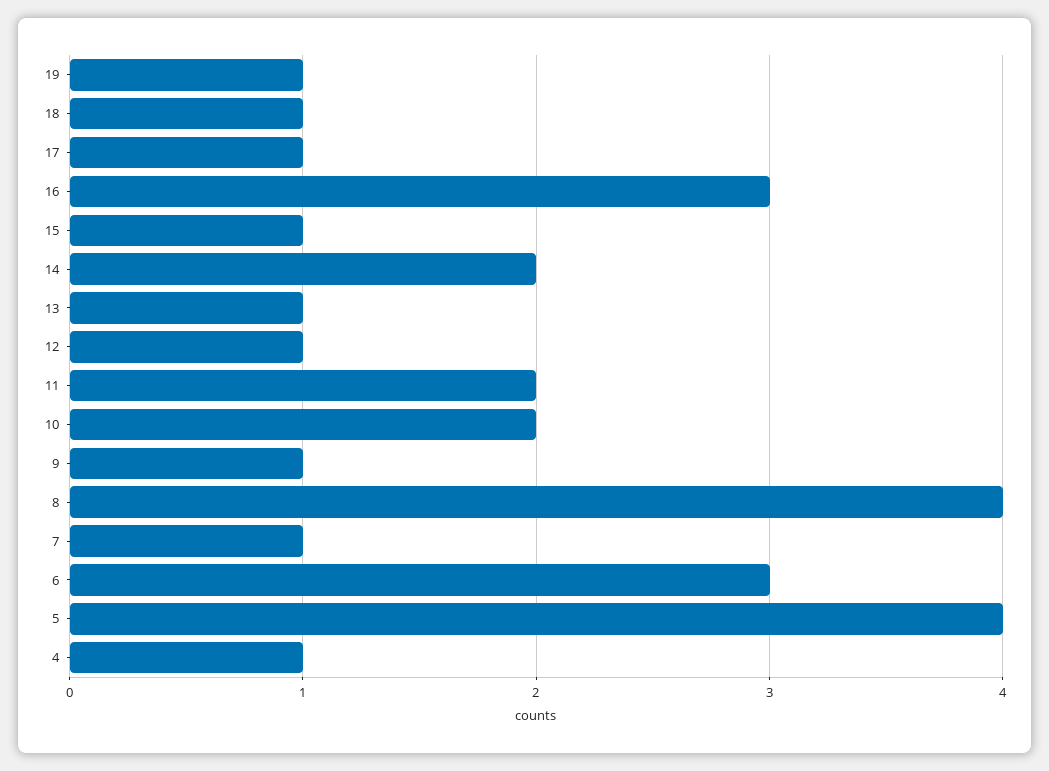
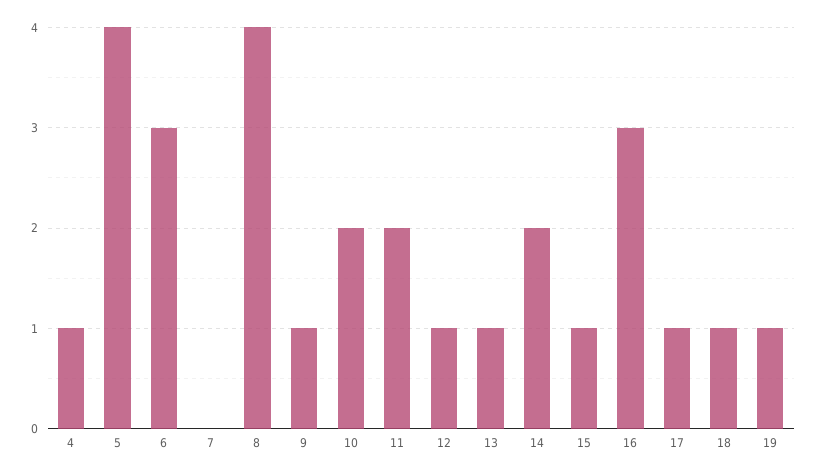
  {
    "19": 1,
    "18": 1,
    "17": 1,
    "16": 3,
    "15": 1,
    "14": 2,
    "13": 1,
    "12": 1,
    "11": 2,
    "10": 2,
    "9": 1,
    "8": 4,
-   "7": 1,
+   "7": 0,
    "6": 3,
    "5": 4,
    "4": 1
  }

